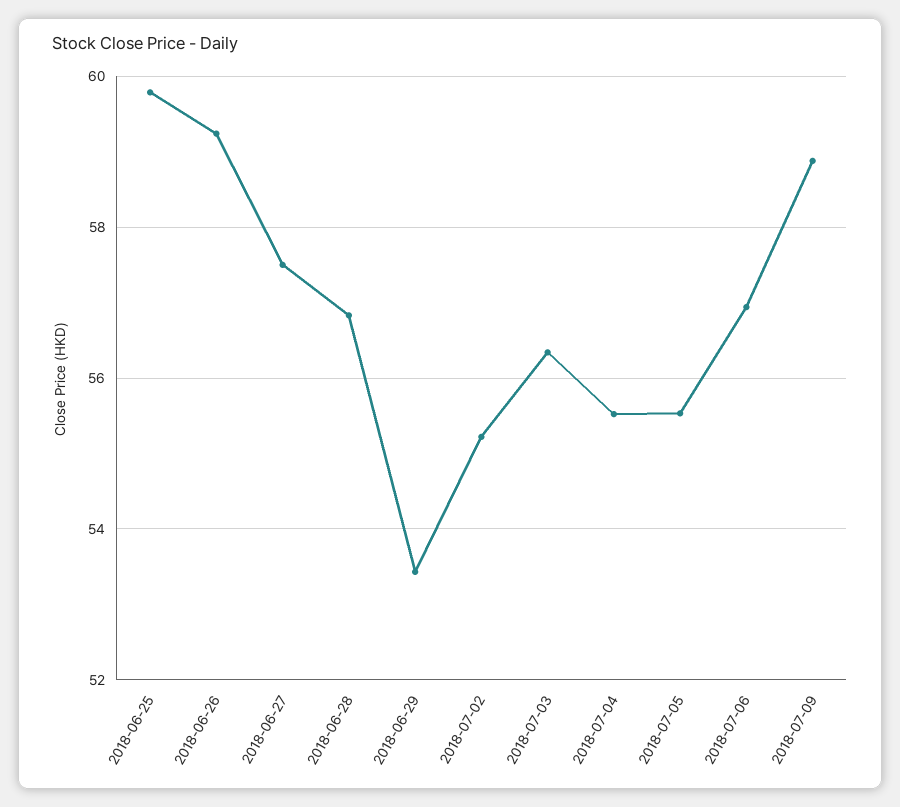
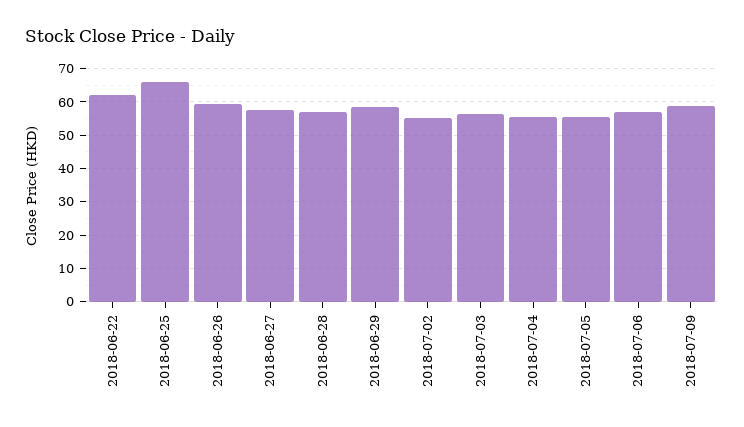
  {
-   "2018-06-25": 59.8,
+   "2018-06-25": 66,
    "2018-06-26": 59.2,
    "2018-06-27": 57.6,
    "2018-06-28": 56.8,
-   "2018-06-29": 53.4,
+   "2018-06-29": 58,
    "2018-07-02": 55.2,
    "2018-07-03": 56.4,
    "2018-07-04": 55.6,
    "2018-07-05": 55.6,
    "2018-07-06": 57,
-   "2018-07-09": 58.8
+   "2018-07-09": 58.8,
+   "2018-06-22": 62
  }

